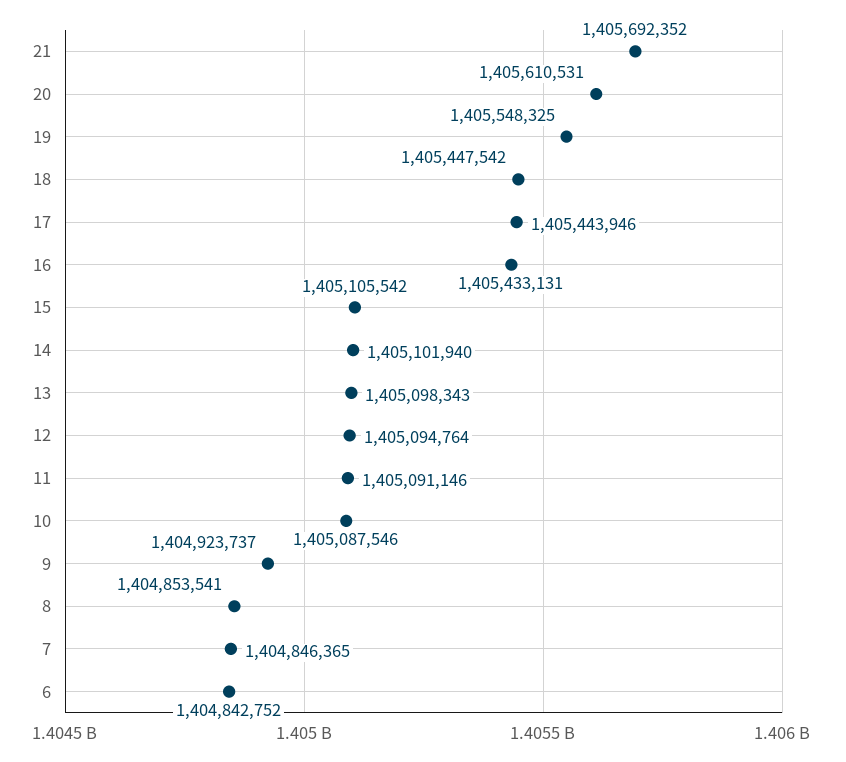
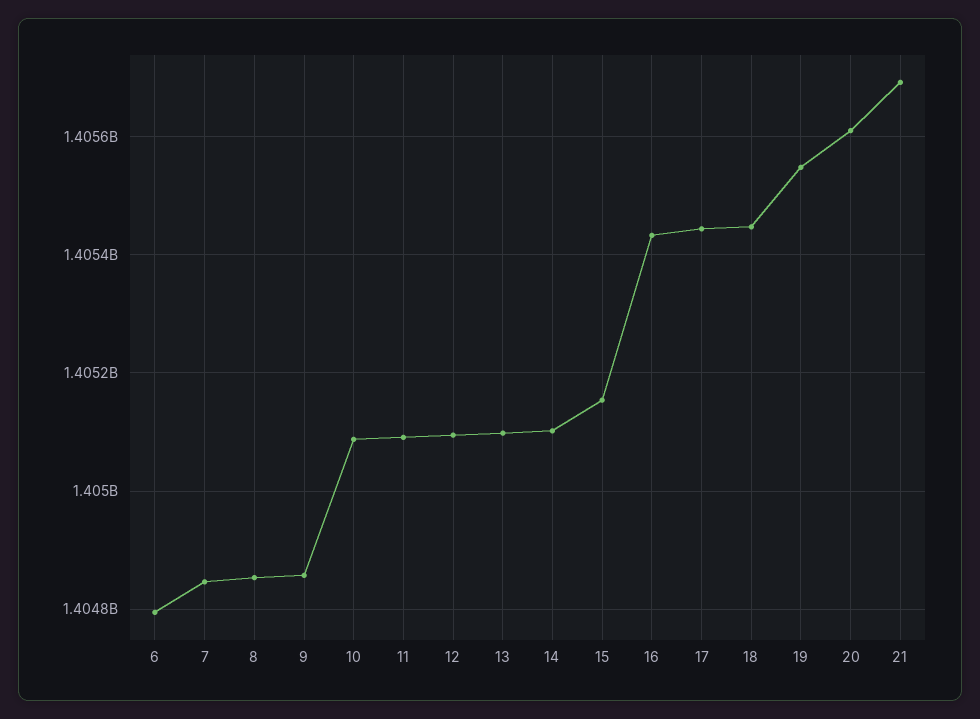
  {
    "21": 1405692352,
    "20": 1405610531,
    "19": 1405548325,
    "18": 1405447542,
    "17": 1405443946,
    "16": 1405433131,
-   "15": 1405105542,
+   "15": 1405160000,
    "14": 1405101940,
    "13": 1405098343,
    "12": 1405094764,
    "11": 1405091146,
    "10": 1405087546,
-   "9": 1404923737,
+   "9": 1404860000,
    "8": 1404853541,
    "7": 1404846365,
-   "6": 1404842752
+   "6": 1404800000
  }

